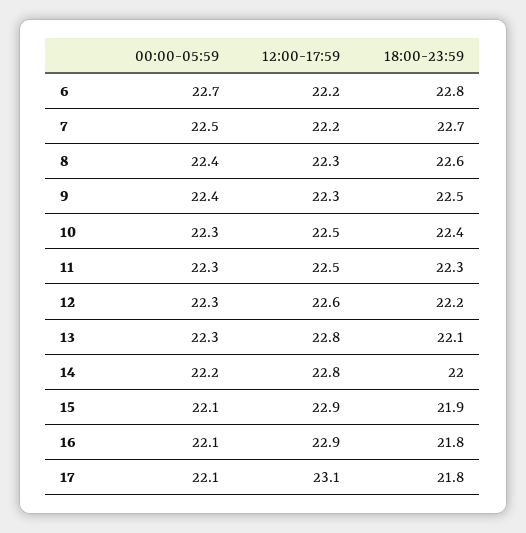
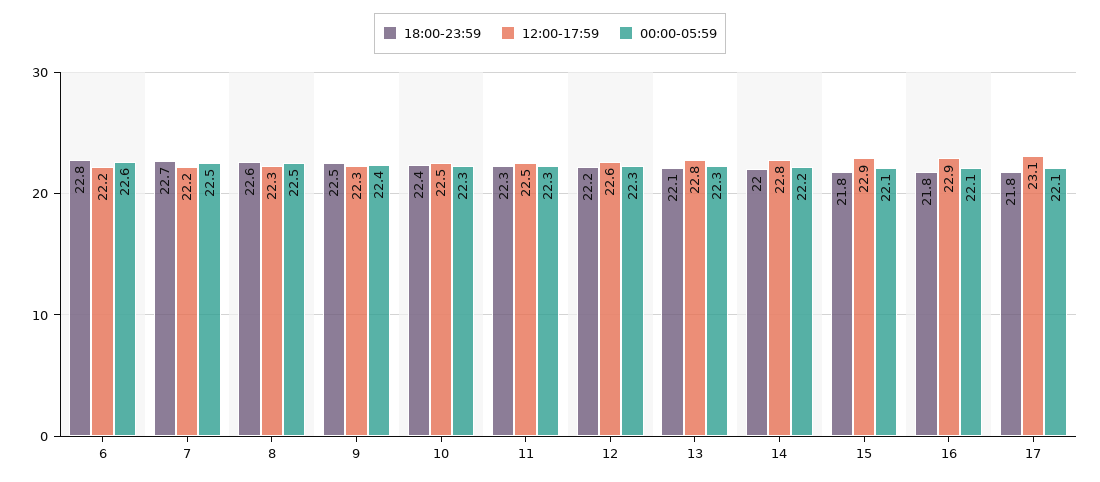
  {
    "00:00-05:59": {
-     "6": 22.7,
+     "6": 22.6,
      "7": 22.5,
-     "8": 22.4,
+     "8": 22.5,
      "9": 22.4,
      "10": 22.3,
      "11": 22.3,
      "12": 22.3,
      "13": 22.3,
      "14": 22.2,
      "15": 22.1,
      "16": 22.1,
      "17": 22.1
    },
    "12:00-17:59": {
      "6": 22.2,
      "7": 22.2,
      "8": 22.3,
      "9": 22.3,
      "10": 22.5,
      "11": 22.5,
      "12": 22.6,
      "13": 22.8,
      "14": 22.8,
      "15": 22.9,
      "16": 22.9,
      "17": 23.1
    },
    "18:00-23:59": {
      "6": 22.8,
      "7": 22.7,
      "8": 22.6,
      "9": 22.5,
      "10": 22.4,
      "11": 22.3,
      "12": 22.2,
      "13": 22.1,
      "14": 22,
-     "15": 21.9,
+     "15": 21.8,
      "16": 21.8,
      "17": 21.8
    }
  }

